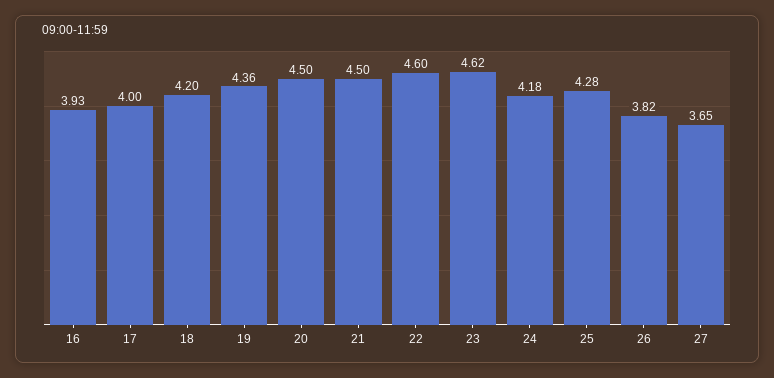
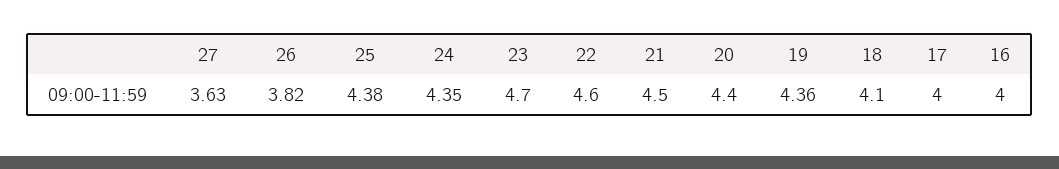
  {
-   "16": 3.93,
+   "16": 4,
    "17": 4,
-   "18": 4.2,
+   "18": 4.1,
    "19": 4.36,
-   "20": 4.5,
+   "20": 4.4,
    "21": 4.5,
    "22": 4.6,
-   "23": 4.62,
+   "23": 4.7,
-   "24": 4.18,
+   "24": 4.35,
-   "25": 4.28,
+   "25": 4.38,
    "26": 3.82,
-   "27": 3.65
+   "27": 3.63
  }

